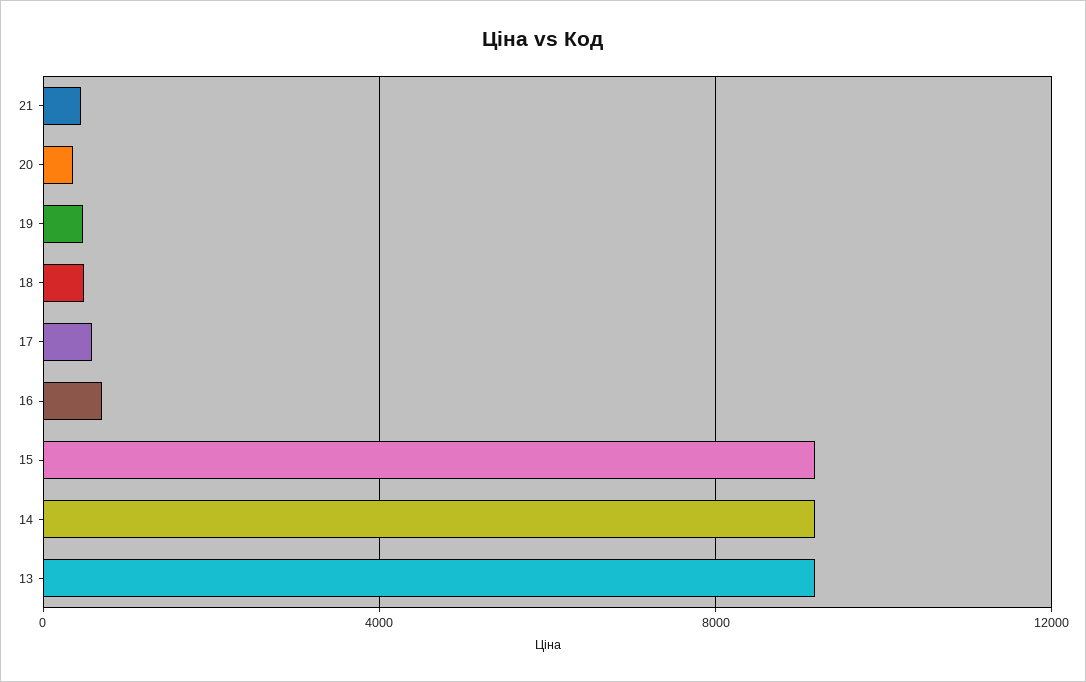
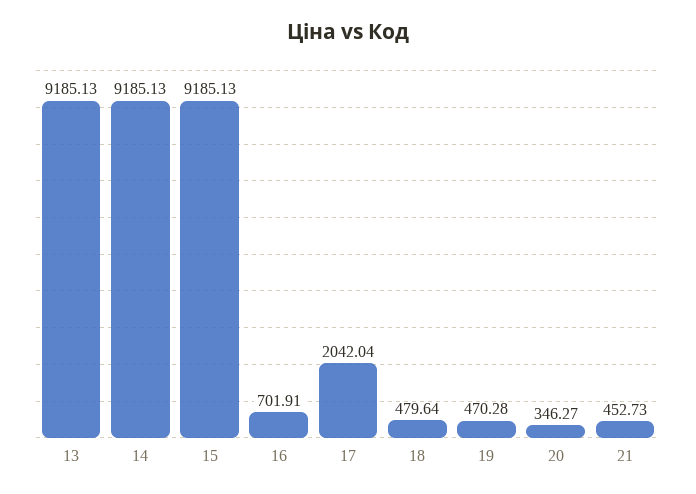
  {
    "21": 452.73,
    "20": 346.27,
    "19": 470.28,
    "18": 479.64,
-   "17": 500,
+   "17": 2042.04,
    "16": 701.91,
    "15": 9185.13,
    "14": 9185.13,
    "13": 9185.13
  }

